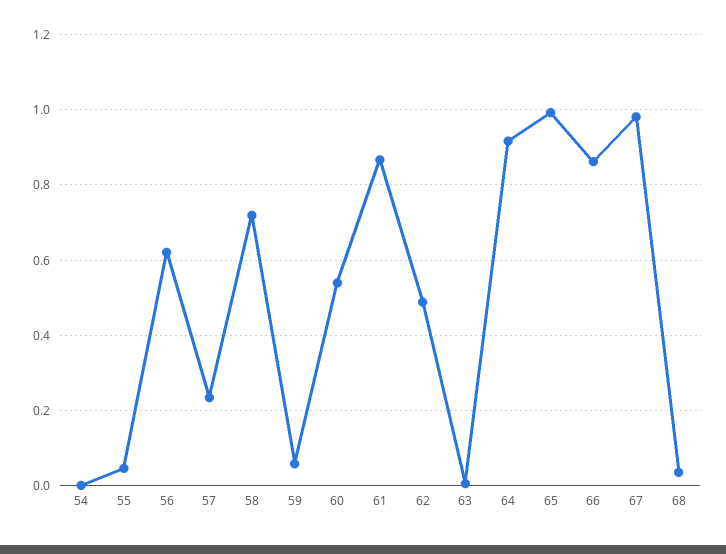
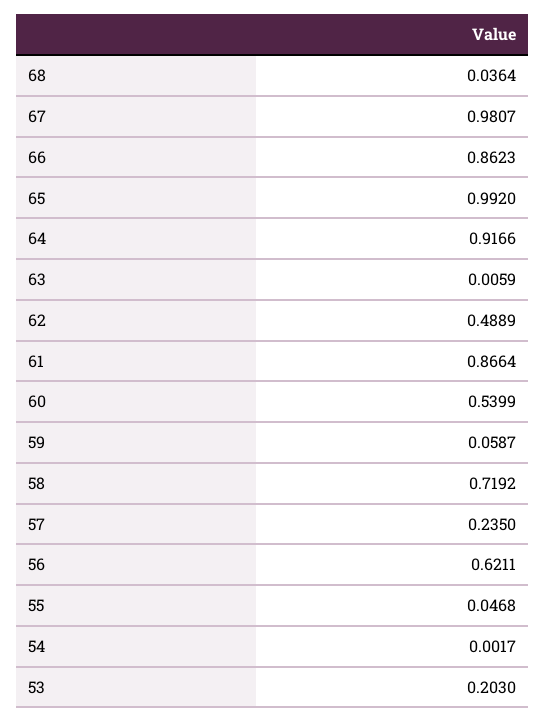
  {
    "54": 0.0017,
    "55": 0.0468,
    "56": 0.6211,
    "57": 0.235,
    "58": 0.7192,
    "59": 0.0587,
    "60": 0.5399,
    "61": 0.8664,
    "62": 0.4889,
    "63": 0.0059,
    "64": 0.9166,
    "65": 0.992,
    "66": 0.8623,
    "67": 0.9807,
-   "68": 0.0364
+   "68": 0.0364,
+   "53": 0.203
  }

